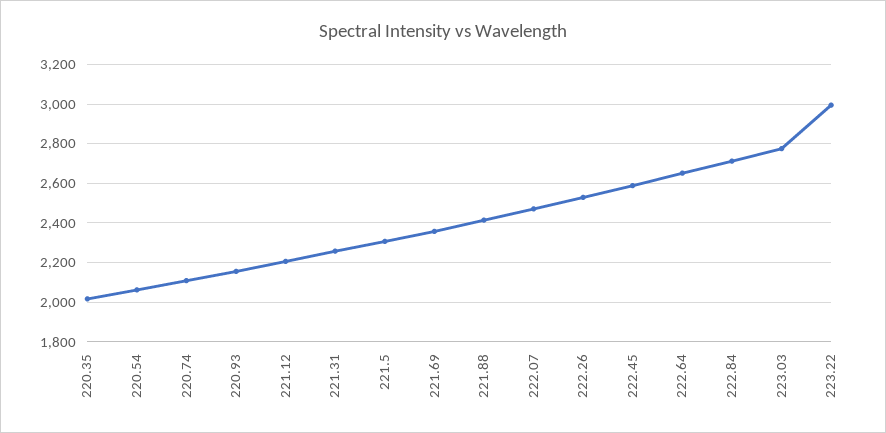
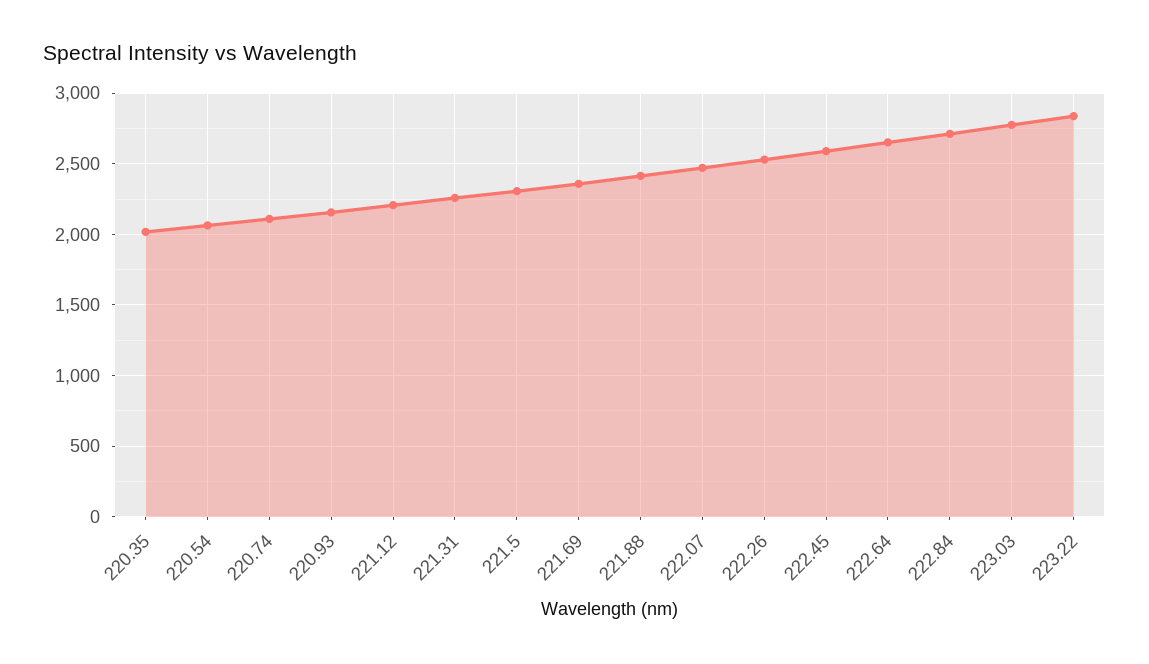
  {
    "220.35": 2000,
    "220.54": 2050,
    "220.74": 2100,
    "220.93": 2150,
    "221.12": 2200,
    "221.31": 2250,
    "221.5": 2300,
    "221.69": 2350,
    "221.88": 2400,
    "222.07": 2450,
    "222.26": 2550,
    "222.45": 2600,
    "222.64": 2650,
    "222.84": 2700,
    "223.03": 2800,
-   "223.22": 3000
+   "223.22": 2850
  }

